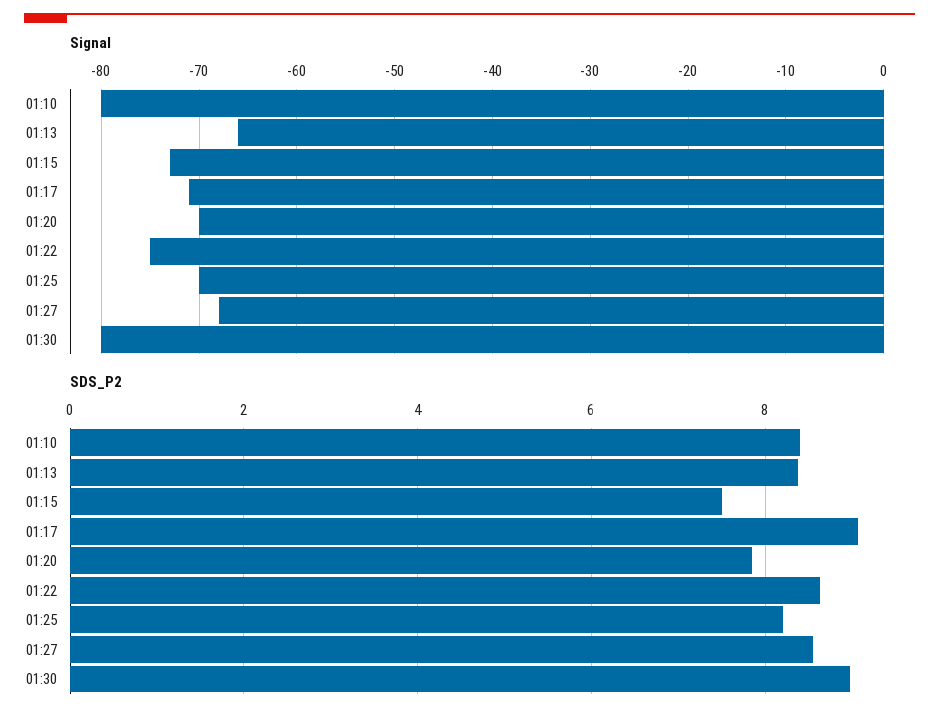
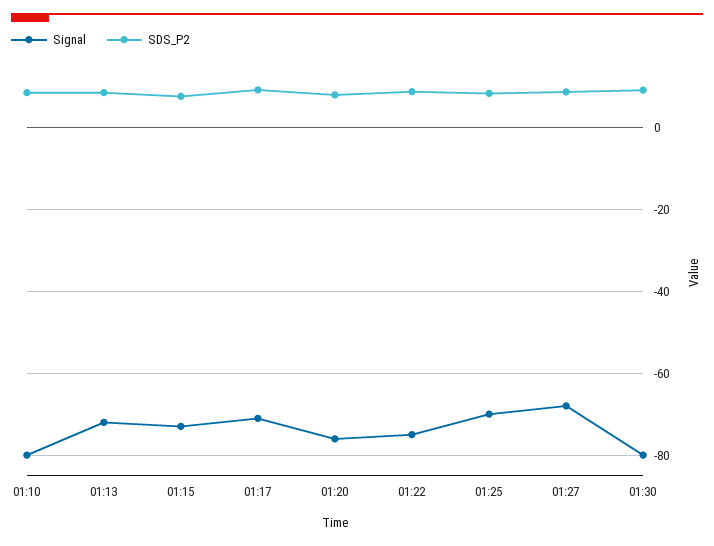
  {
    "Signal": {
      "01:10": -80,
-     "01:13": -66,
+     "01:13": -72,
      "01:15": -73,
      "01:17": -71,
-     "01:20": -70,
+     "01:20": -76,
      "01:22": -75,
      "01:25": -70,
      "01:27": -68,
      "01:30": -80
    },
    "SDS_P2": {
      "01:10": 8.4,
      "01:13": 8.4,
      "01:15": 7.6,
      "01:17": 9,
      "01:20": 7.8,
      "01:22": 8.6,
      "01:25": 8.2,
      "01:27": 8.6,
      "01:30": 9
    }
  }

